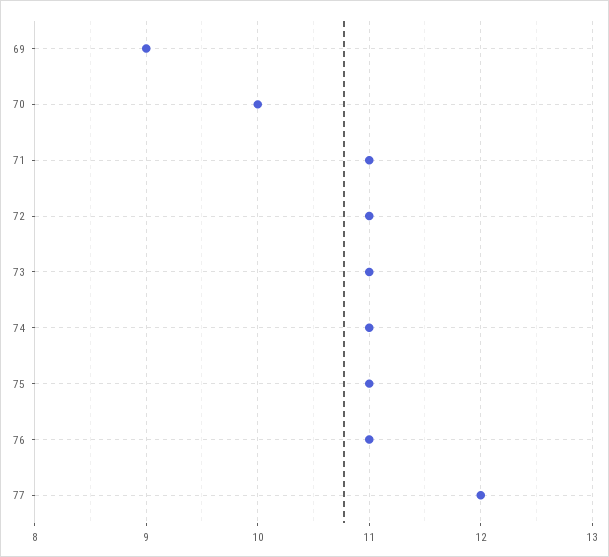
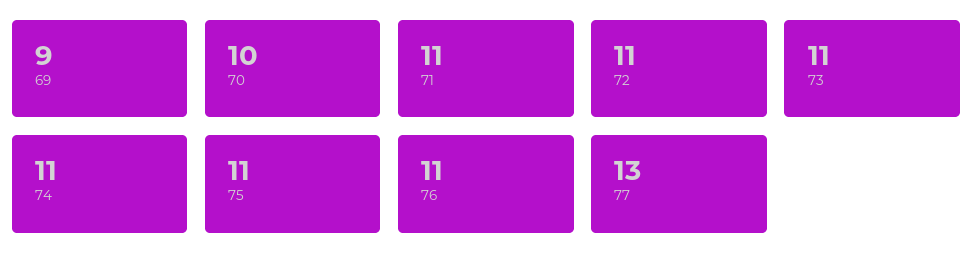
  {
    "69": 9,
    "70": 10,
    "71": 11,
    "72": 11,
    "73": 11,
    "74": 11,
    "75": 11,
    "76": 11,
-   "77": 12
+   "77": 13
  }

